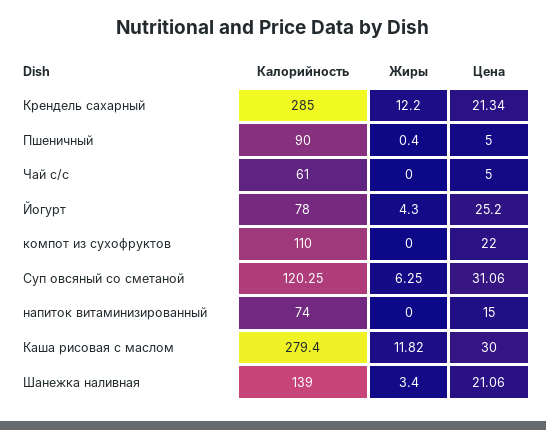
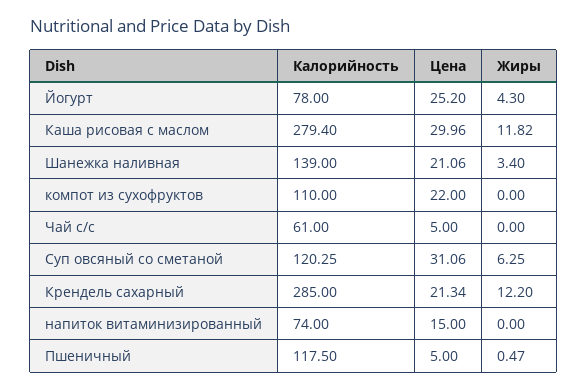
  {
    "Калорийность": {
      "Крендель сахарный": 285,
-     "Пшеничный": 90,
+     "Пшеничный": 117.5,
      "Чай с/с": 61,
      "Йогурт": 78,
      "компот из сухофруктов": 110,
      "Суп овсяный со сметаной": 120.25,
      "напиток витаминизированный": 74,
      "Каша рисовая с маслом": 279.4,
      "Шанежка наливная": 139
    },
    "Жиры": {
      "Крендель сахарный": 12.2,
-     "Пшеничный": 0.4,
+     "Пшеничный": 0.47,
      "Чай с/с": 0,
      "Йогурт": 4.3,
      "компот из сухофруктов": 0,
      "Суп овсяный со сметаной": 6.25,
      "напиток витаминизированный": 0,
      "Каша рисовая с маслом": 11.82,
      "Шанежка наливная": 3.4
    },
    "Цена": {
      "Крендель сахарный": 21.34,
      "Пшеничный": 5,
      "Чай с/с": 5,
      "Йогурт": 25.2,
      "компот из сухофруктов": 22,
      "Суп овсяный со сметаной": 31.06,
      "напиток витаминизированный": 15,
-     "Каша рисовая с маслом": 30,
+     "Каша рисовая с маслом": 29.96,
      "Шанежка наливная": 21.06
    }
  }

